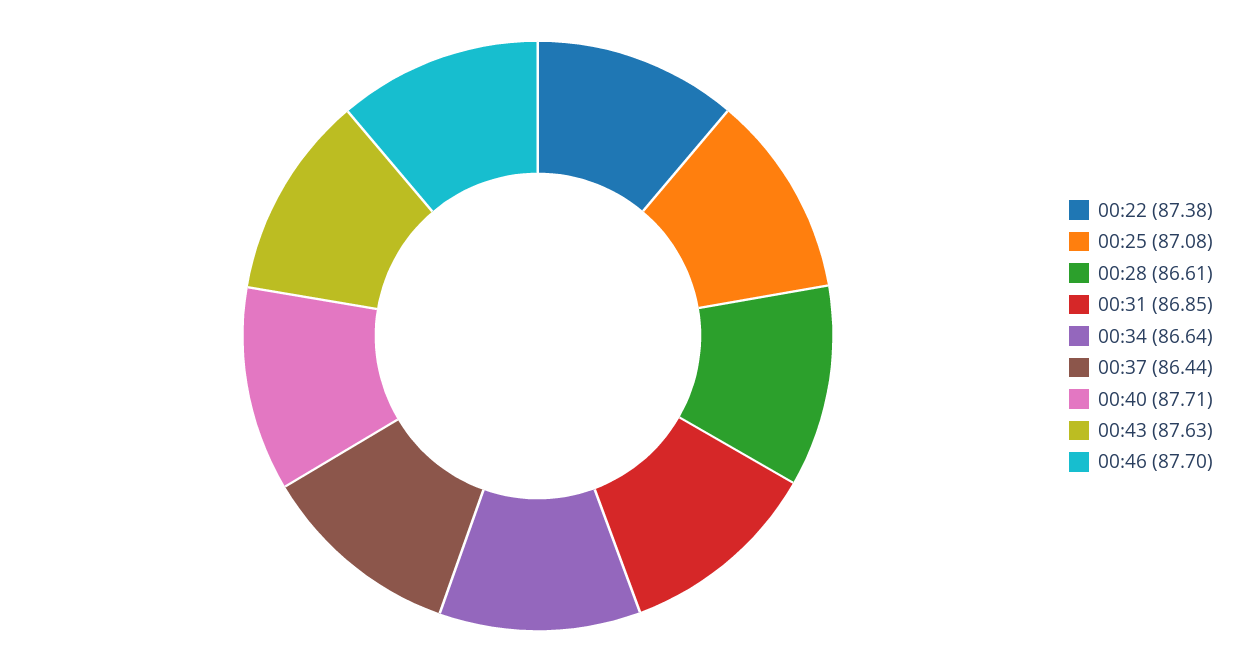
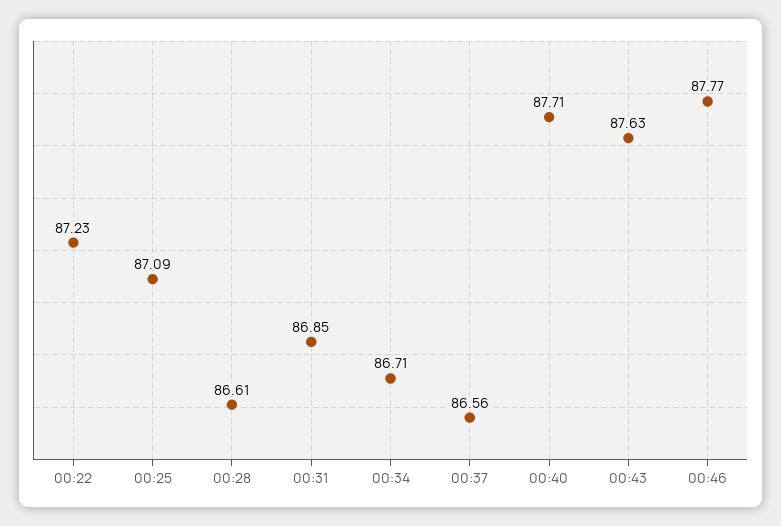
  {
-   "00:22": 87.38,
+   "00:22": 87.23,
-   "00:25": 87.08,
+   "00:25": 87.09,
    "00:28": 86.61,
    "00:31": 86.85,
-   "00:34": 86.64,
+   "00:34": 86.71,
-   "00:37": 86.44,
+   "00:37": 86.56,
    "00:40": 87.71,
    "00:43": 87.63,
-   "00:46": 87.7
+   "00:46": 87.77
  }

